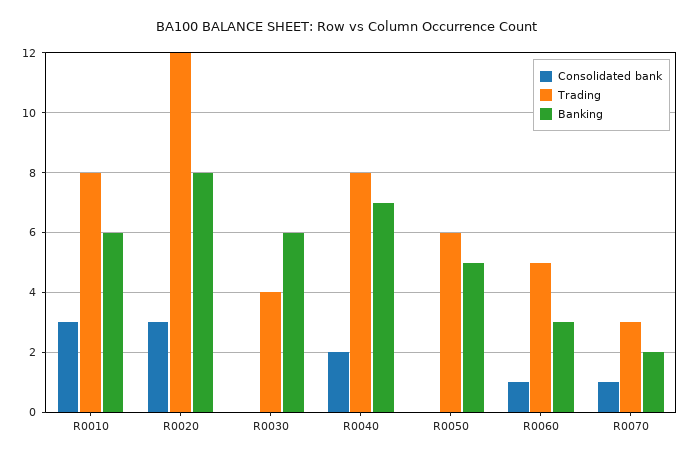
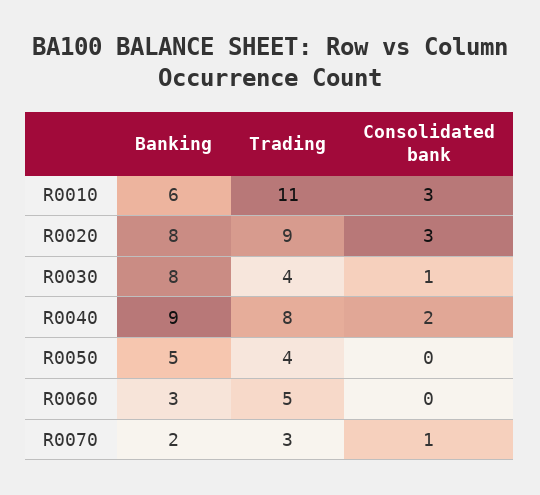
  {
    "Consolidated bank": {
      "R0010": 3,
      "R0020": 3,
-     "R0030": 0,
+     "R0030": 1,
      "R0040": 2,
      "R0050": 0,
-     "R0060": 1,
+     "R0060": 0,
      "R0070": 1
    },
    "Trading": {
-     "R0010": 8,
+     "R0010": 11,
-     "R0020": 12,
+     "R0020": 9,
      "R0030": 4,
      "R0040": 8,
-     "R0050": 6,
+     "R0050": 4,
      "R0060": 5,
      "R0070": 3
    },
    "Banking": {
      "R0010": 6,
      "R0020": 8,
-     "R0030": 6,
+     "R0030": 8,
-     "R0040": 7,
+     "R0040": 9,
      "R0050": 5,
      "R0060": 3,
      "R0070": 2
    }
  }

